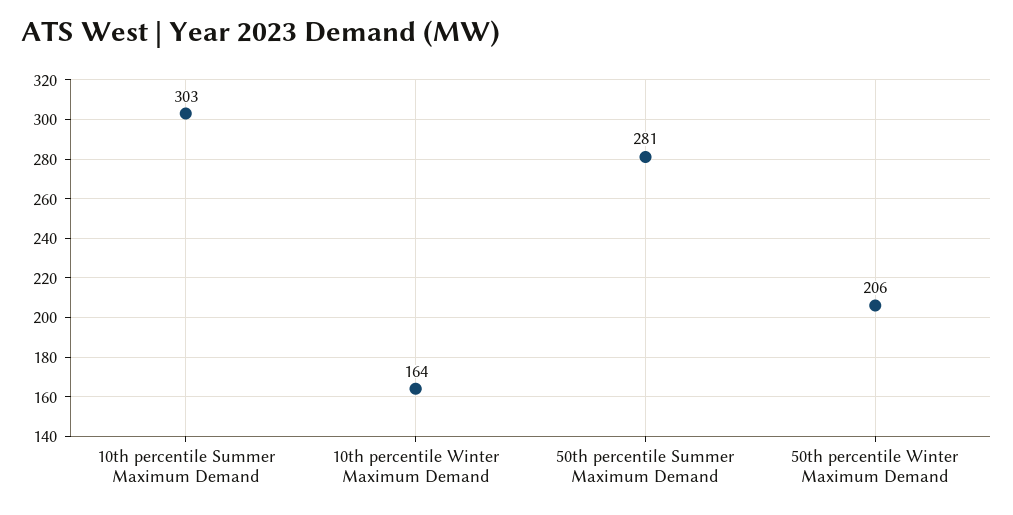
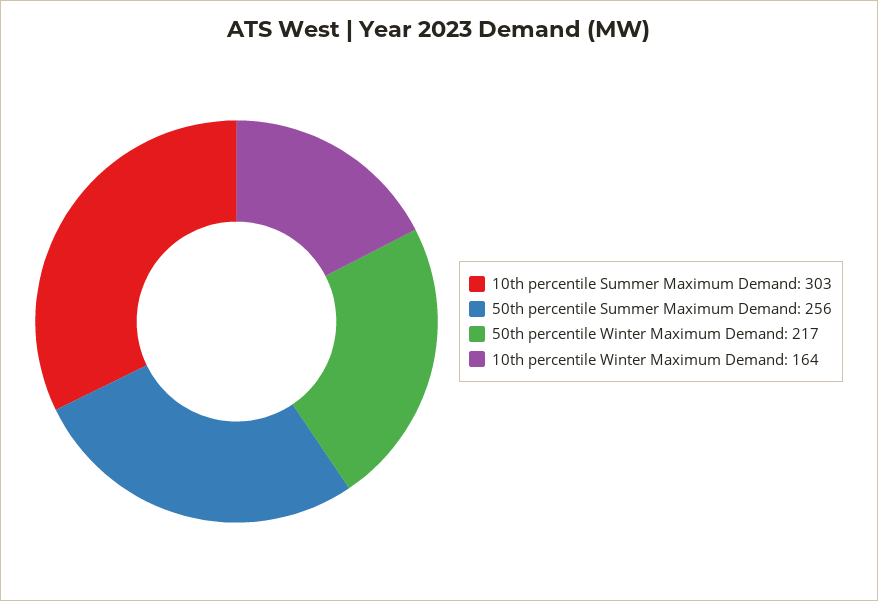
  {
    "10th percentile Summer Maximum Demand": 303,
    "10th percentile Winter Maximum Demand": 164,
-   "50th percentile Summer Maximum Demand": 281,
+   "50th percentile Summer Maximum Demand": 256,
-   "50th percentile Winter Maximum Demand": 206
+   "50th percentile Winter Maximum Demand": 217
  }

